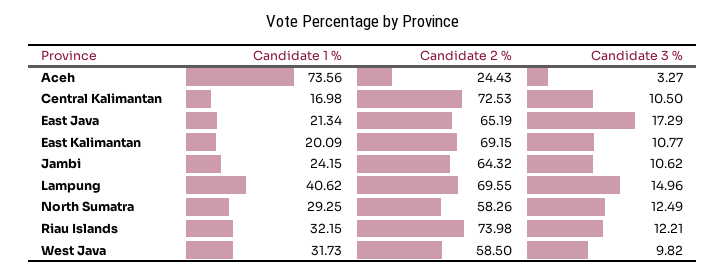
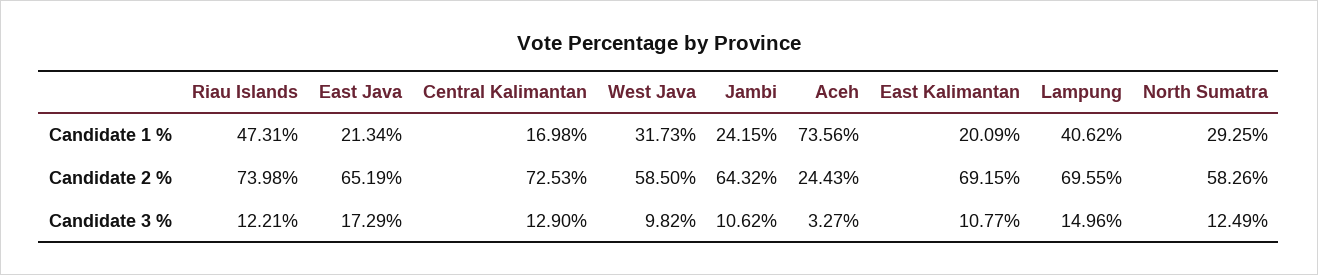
  {
    "Candidate 1 %": {
      "Aceh": 73.56,
      "Central Kalimantan": 16.98,
      "East Java": 21.34,
      "East Kalimantan": 20.09,
      "Jambi": 24.15,
      "Lampung": 40.62,
      "North Sumatra": 29.25,
-     "Riau Islands": 32.15,
+     "Riau Islands": 47.31,
      "West Java": 31.73
    },
    "Candidate 2 %": {
      "Aceh": 24.43,
      "Central Kalimantan": 72.53,
      "East Java": 65.19,
      "East Kalimantan": 69.15,
      "Jambi": 64.32,
      "Lampung": 69.55,
      "North Sumatra": 58.26,
      "Riau Islands": 73.98,
      "West Java": 58.5
    },
    "Candidate 3 %": {
      "Aceh": 3.27,
-     "Central Kalimantan": 10.5,
+     "Central Kalimantan": 12.9,
      "East Java": 17.29,
      "East Kalimantan": 10.77,
      "Jambi": 10.62,
      "Lampung": 14.96,
      "North Sumatra": 12.49,
      "Riau Islands": 12.21,
      "West Java": 9.82
    }
  }

